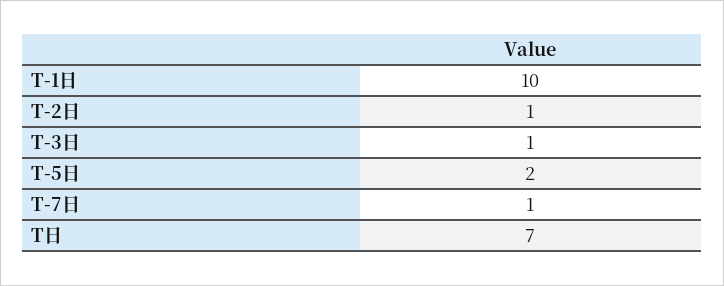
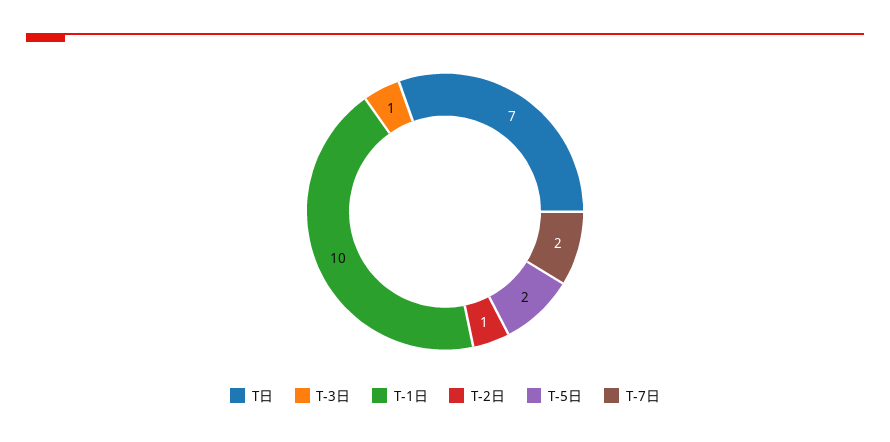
  {
    "T-1日": 10,
    "T-2日": 1,
    "T-3日": 1,
    "T-5日": 2,
-   "T-7日": 1,
+   "T-7日": 2,
    "T日": 7
  }

